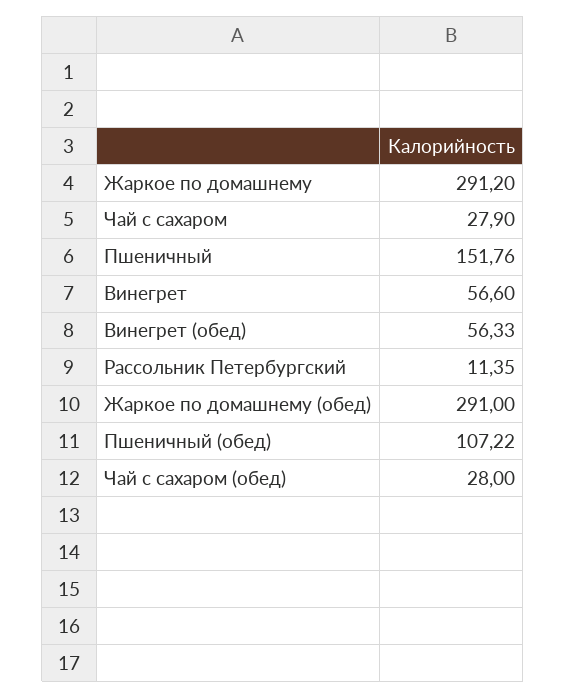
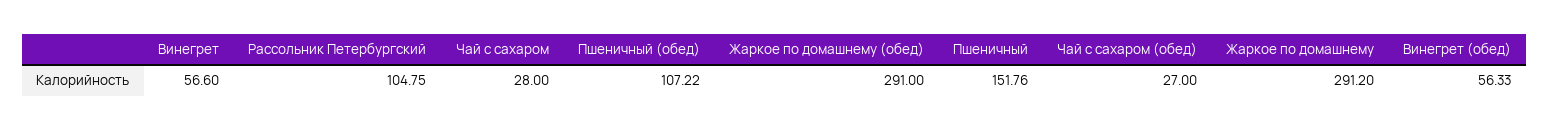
  {
    "Жаркое по домашнему": 291.2,
-   "Чай с сахаром": 27.9,
+   "Чай с сахаром": 28,
    "Пшеничный": 151.76,
    "Винегрет": 56.6,
    "Винегрет (обед)": 56.33,
-   "Рассольник Петербургский": 11.35,
+   "Рассольник Петербургский": 104.75,
    "Жаркое по домашнему (обед)": 291,
    "Пшеничный (обед)": 107.22,
-   "Чай с сахаром (обед)": 28
+   "Чай с сахаром (обед)": 27
  }

